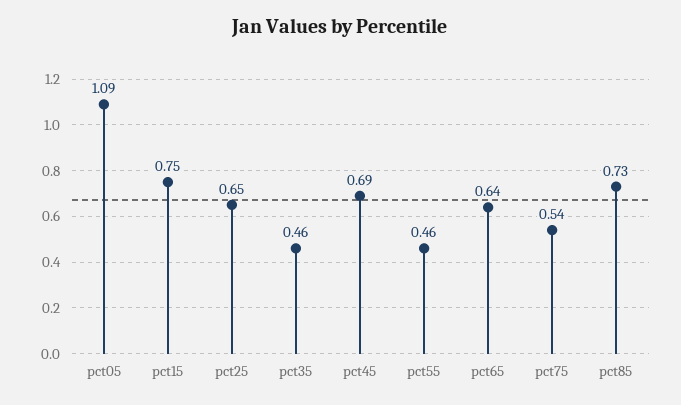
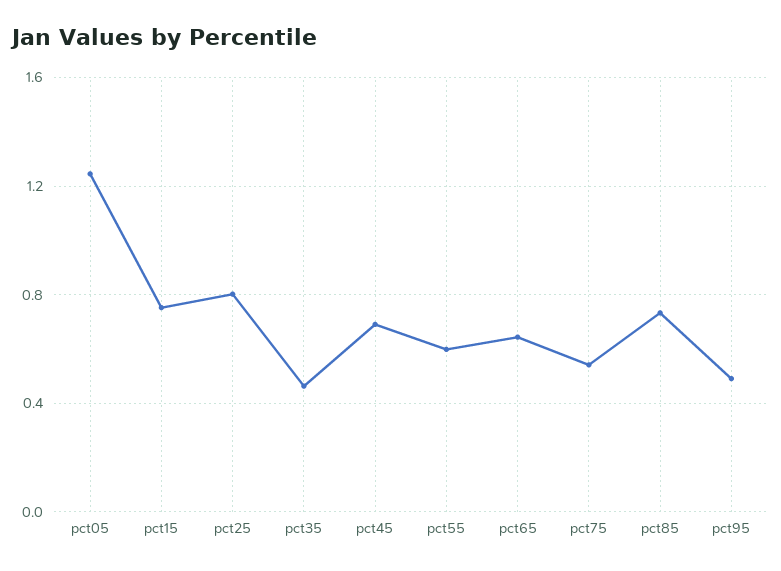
  {
-   "pct05": 1.09,
+   "pct05": 1.25,
    "pct15": 0.75,
-   "pct25": 0.65,
+   "pct25": 0.8,
    "pct35": 0.46,
    "pct45": 0.69,
-   "pct55": 0.46,
+   "pct55": 0.6,
    "pct65": 0.64,
    "pct75": 0.54,
-   "pct85": 0.73
+   "pct85": 0.73,
+   "pct95": 0.5
  }

